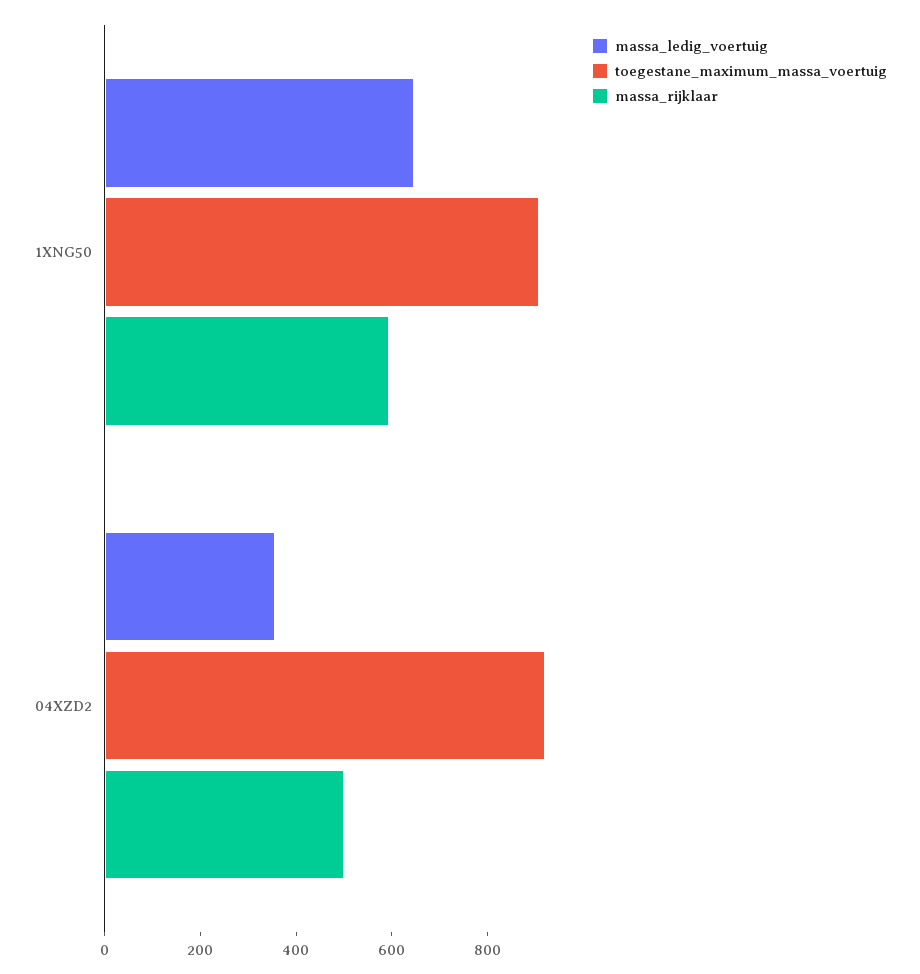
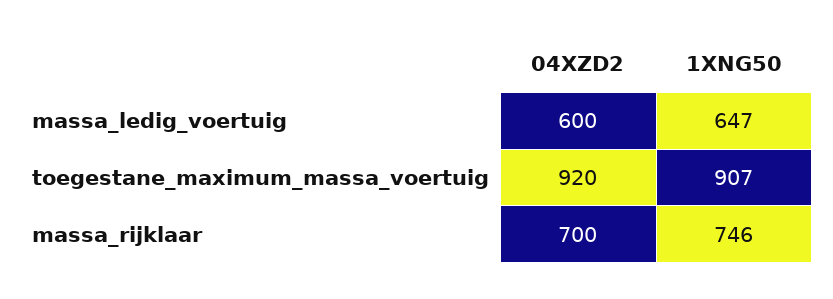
  {
    "massa_ledig_voertuig": {
      "1XNG50": 647,
-     "04XZD2": 350
+     "04XZD2": 600
    },
    "toegestane_maximum_massa_voertuig": {
      "1XNG50": 907,
      "04XZD2": 920
    },
    "massa_rijklaar": {
-     "1XNG50": 600,
+     "1XNG50": 746,
-     "04XZD2": 500
+     "04XZD2": 700
    }
  }

